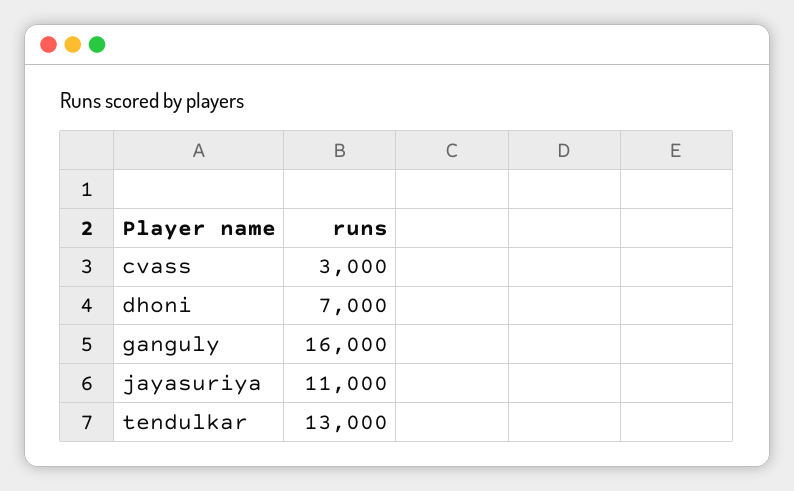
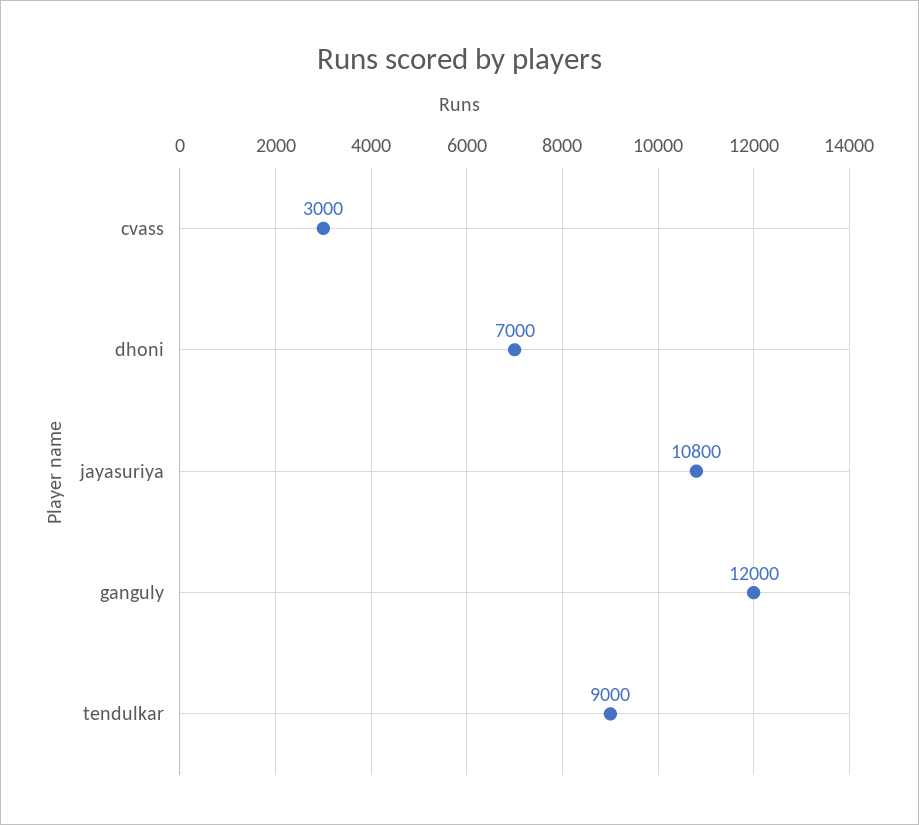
  {
    "cvass": 3000,
    "dhoni": 7000,
-   "ganguly": 16000,
+   "ganguly": 12000,
-   "jayasuriya": 11000,
+   "jayasuriya": 10800,
-   "tendulkar": 13000
+   "tendulkar": 9000
  }

